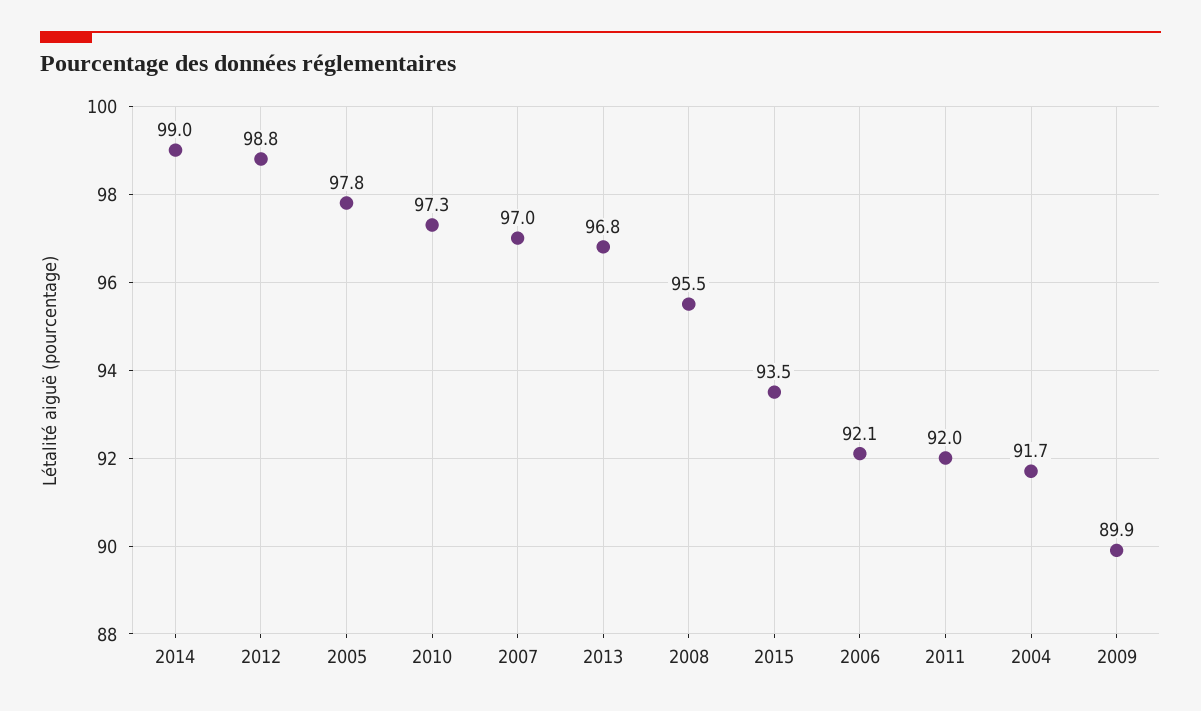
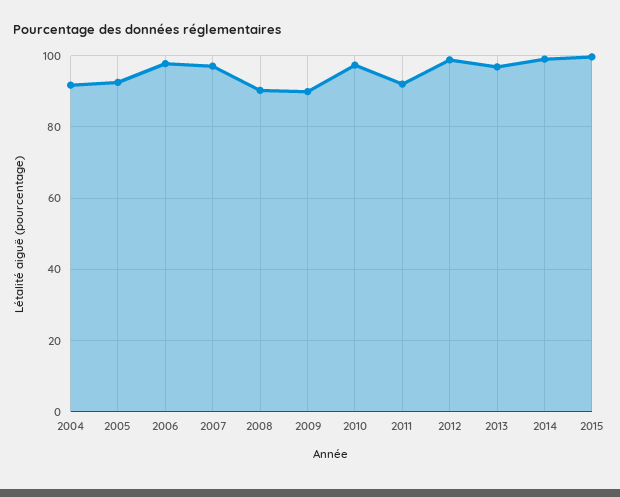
  {
    "2014": 99,
    "2012": 98.8,
-   "2005": 97.8,
+   "2005": 92,
    "2010": 97.3,
    "2007": 97,
    "2013": 96.8,
-   "2008": 95.5,
+   "2008": 90,
-   "2015": 93.5,
+   "2015": 100,
-   "2006": 92.1,
+   "2006": 98,
    "2011": 92,
    "2004": 91.7,
    "2009": 89.9
  }

